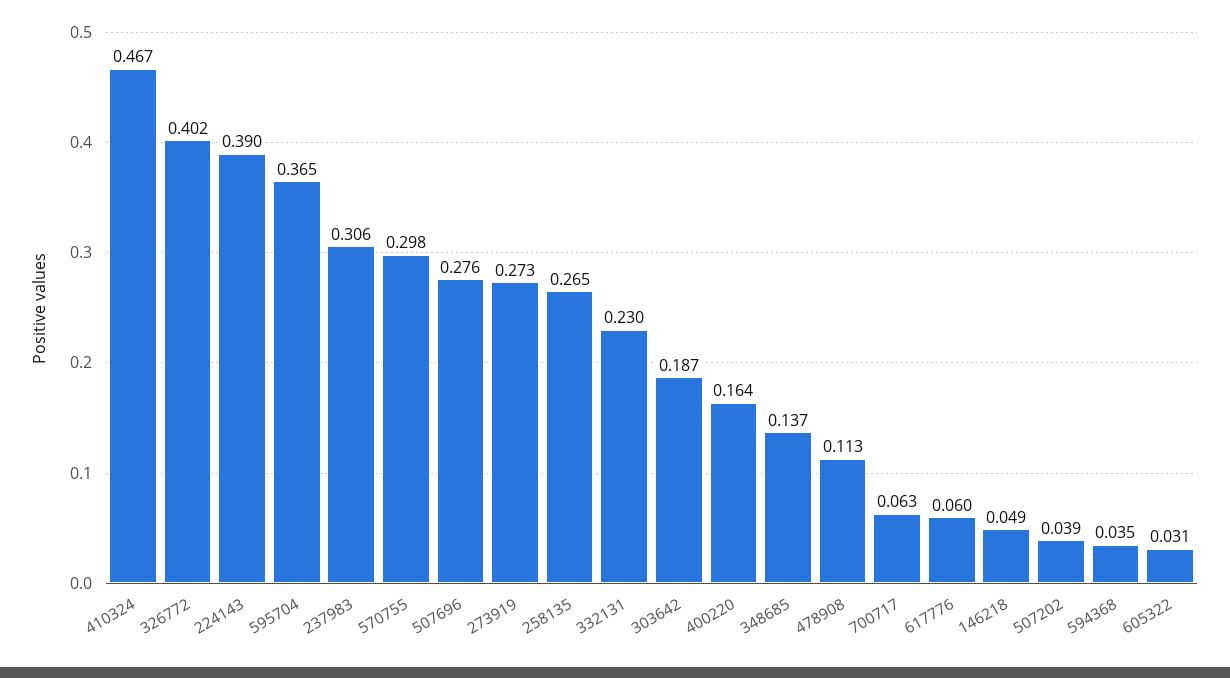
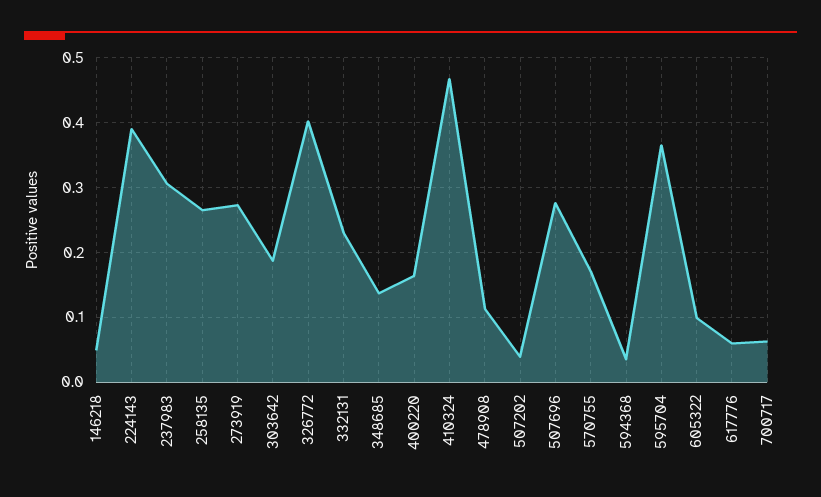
  {
    "410324": 0.467,
    "326772": 0.402,
    "224143": 0.39,
    "595704": 0.365,
    "237983": 0.306,
-   "570755": 0.298,
+   "570755": 0.17,
    "507696": 0.276,
    "273919": 0.273,
    "258135": 0.265,
    "332131": 0.23,
    "303642": 0.187,
    "400220": 0.164,
    "348685": 0.137,
    "478908": 0.113,
    "700717": 0.063,
    "617776": 0.06,
    "146218": 0.049,
    "507202": 0.039,
    "594368": 0.035,
-   "605322": 0.031
+   "605322": 0.1
  }

